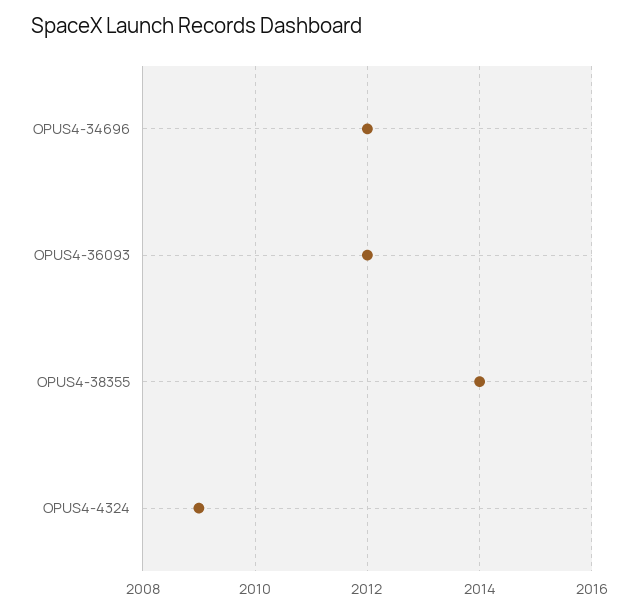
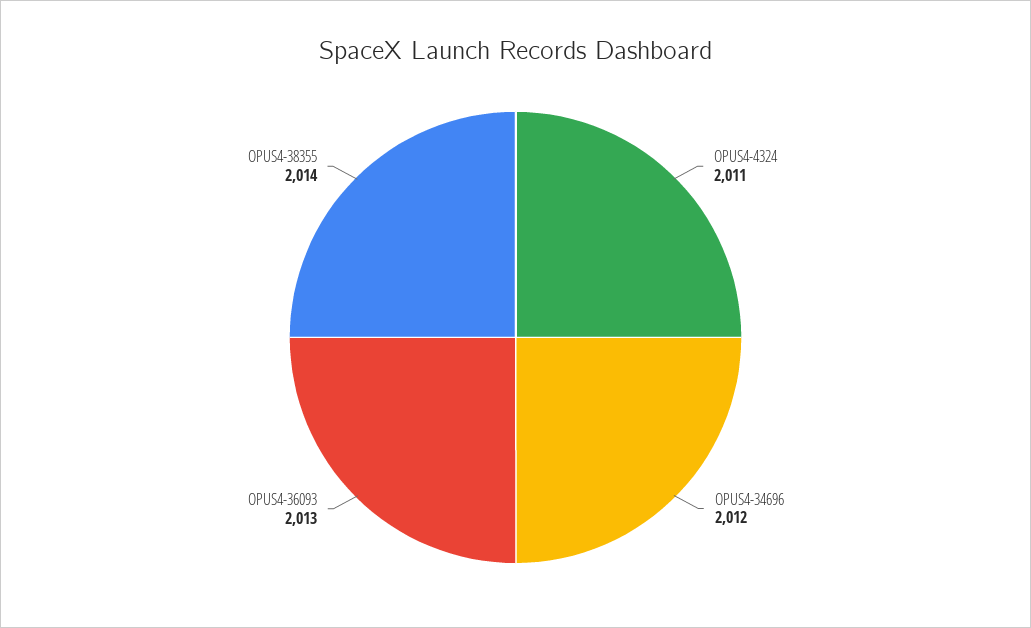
  {
    "OPUS4-34696": 2012,
-   "OPUS4-36093": 2012,
+   "OPUS4-36093": 2013,
    "OPUS4-38355": 2014,
-   "OPUS4-4324": 2009
+   "OPUS4-4324": 2011
  }

